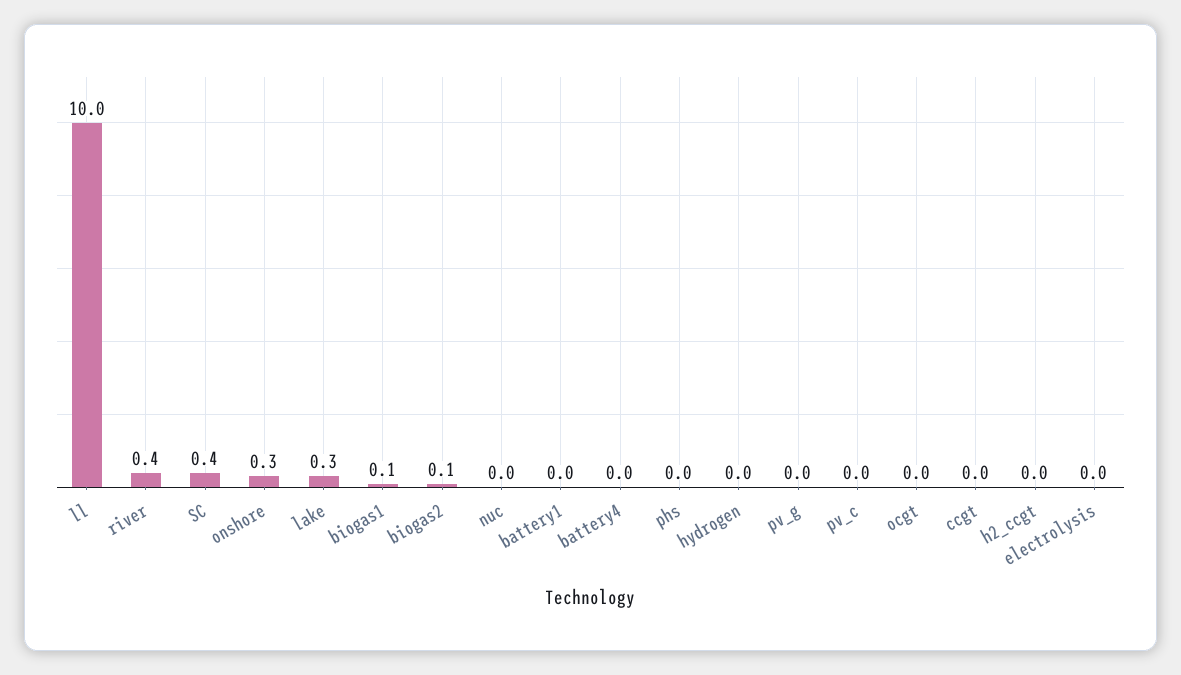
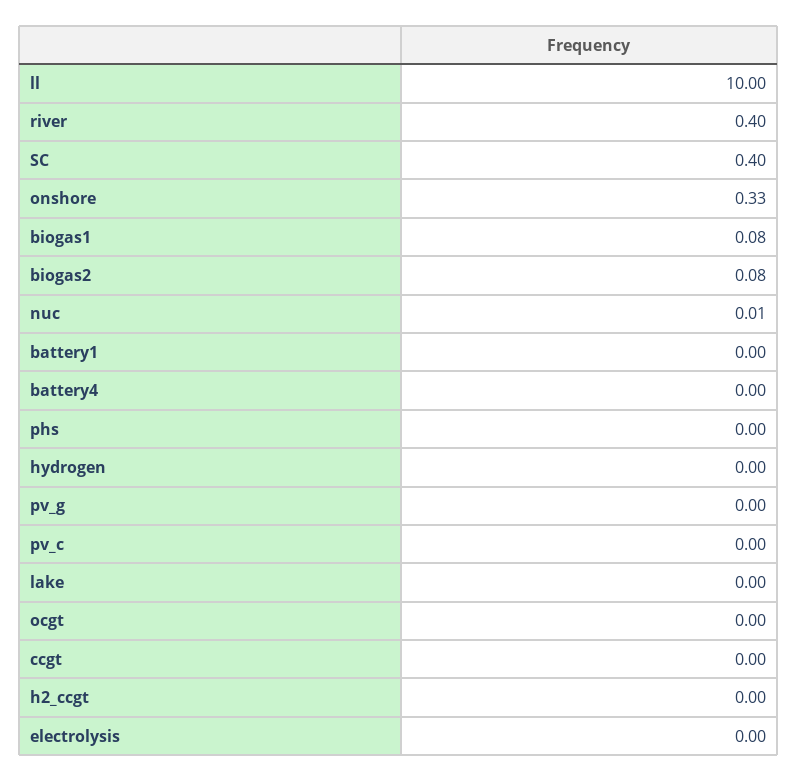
  {
    "ll": 10,
    "river": 0.4,
    "SC": 0.4,
    "onshore": 0.33,
-   "lake": 0.3,
+   "lake": 0,
    "biogas1": 0.08,
    "biogas2": 0.08,
    "nuc": 0.01,
    "battery1": 0,
    "battery4": 0,
    "phs": 0,
    "hydrogen": 0,
    "pv_g": 0,
    "pv_c": 0,
    "ocgt": 0,
    "ccgt": 0,
    "h2_ccgt": 0,
    "electrolysis": 0
  }

